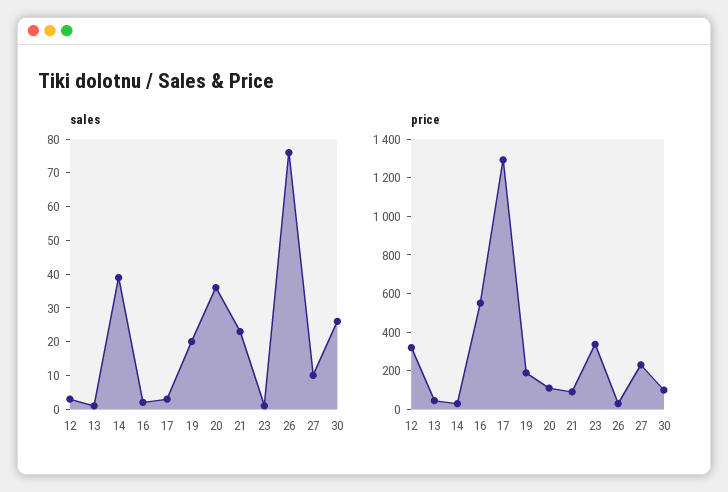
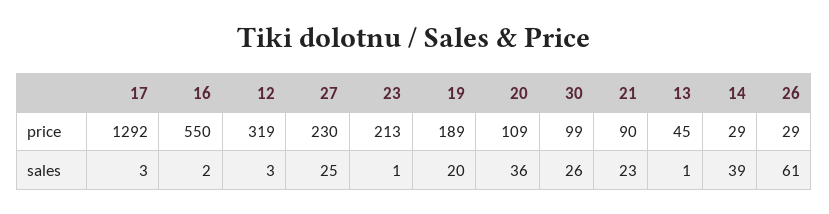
  {
    "sales": {
      "12": 3,
      "13": 1,
      "14": 39,
      "16": 2,
      "17": 3,
      "19": 20,
      "20": 36,
      "21": 23,
      "23": 1,
-     "26": 75,
+     "26": 61,
-     "27": 10,
+     "27": 25,
      "30": 26
    },
    "price": {
      "12": 319,
      "13": 45,
      "14": 29,
      "16": 550,
      "17": 1292,
      "19": 189,
      "20": 109,
      "21": 90,
-     "23": 350,
+     "23": 213,
      "26": 29,
      "27": 230,
      "30": 99
    }
  }

